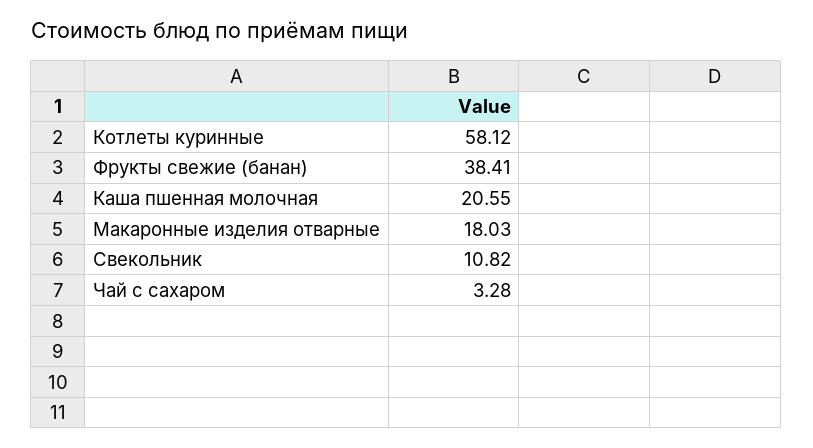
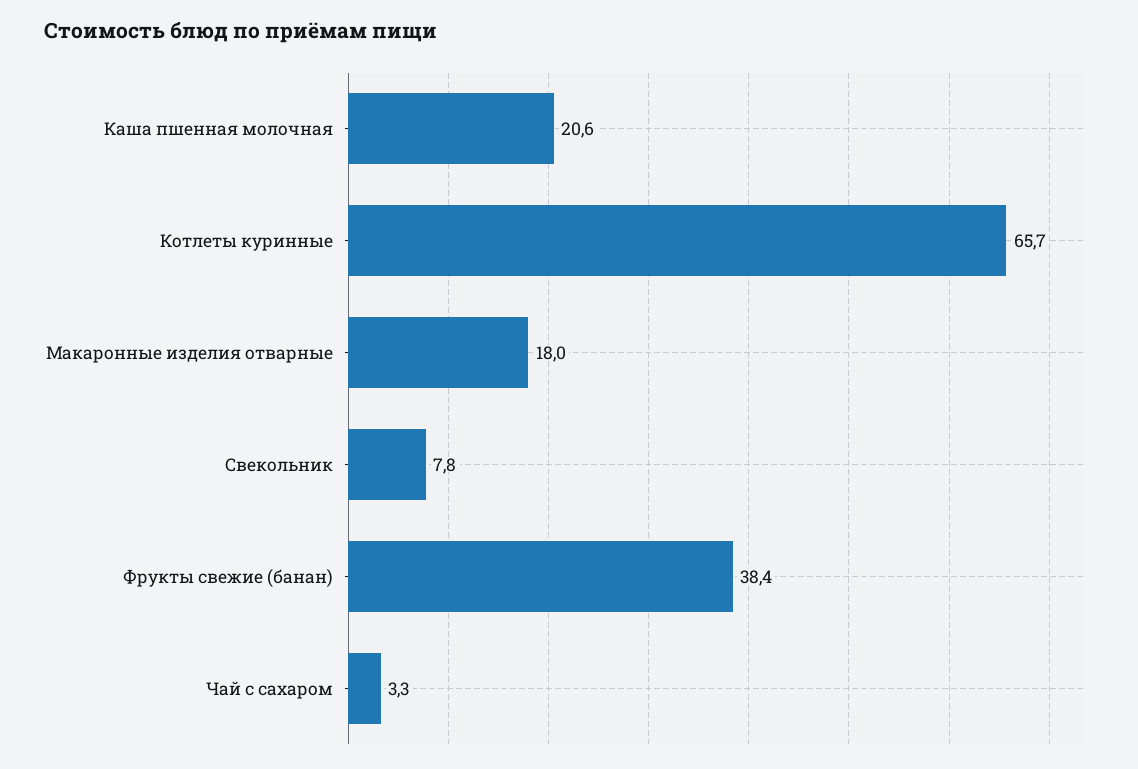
  {
-   "Котлеты куринные": 58.12,
+   "Котлеты куринные": 65.7,
    "Фрукты свежие (банан)": 38.41,
    "Каша пшенная молочная": 20.55,
    "Макаронные изделия отварные": 18.03,
-   "Свекольник": 10.82,
+   "Свекольник": 7.8,
    "Чай с сахаром": 3.28
  }

